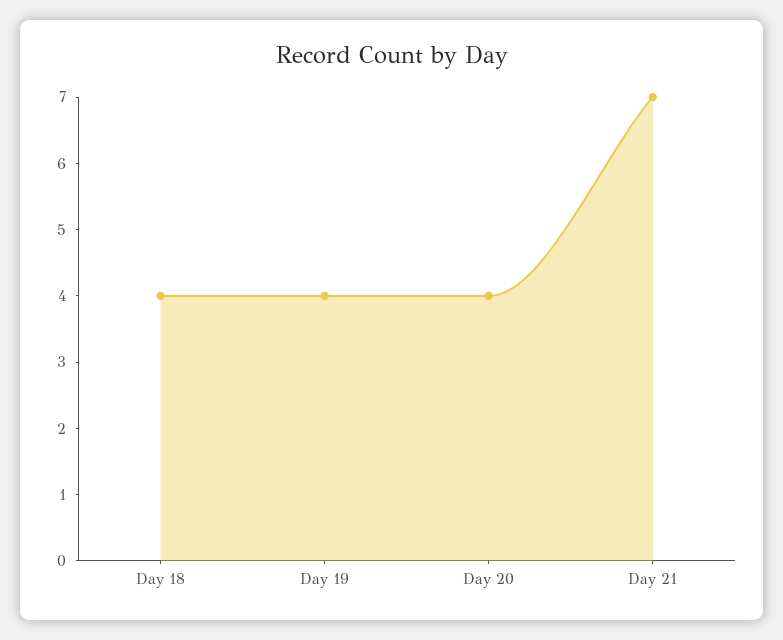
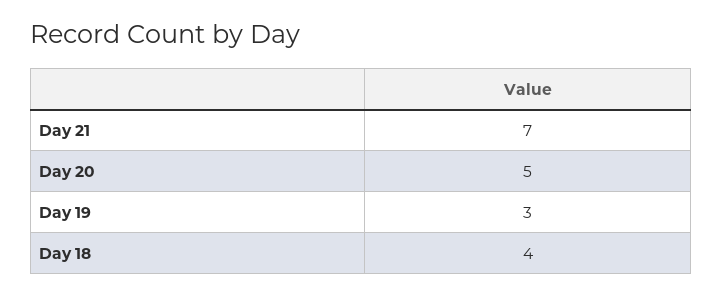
  {
    "Day 18": 4,
-   "Day 19": 4,
+   "Day 19": 3,
-   "Day 20": 4,
+   "Day 20": 5,
    "Day 21": 7
  }

